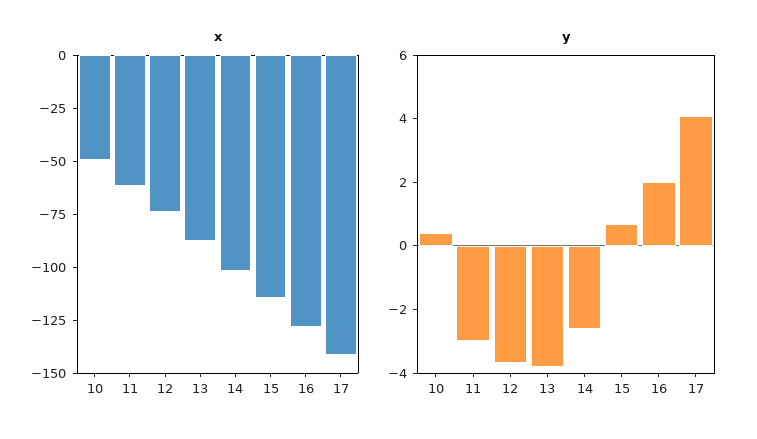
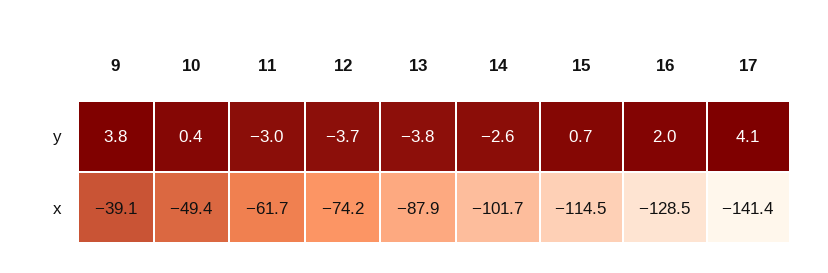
  {
    "x": {
      "10": -49.4,
      "11": -61.7,
      "12": -74.2,
      "13": -87.9,
      "14": -101.7,
      "15": -114.5,
      "16": -128.5,
-     "17": -141.4
+     "17": -141.4,
+     "9": -39.1
    },
    "y": {
      "10": 0.4,
      "11": -3,
      "12": -3.7,
      "13": -3.8,
      "14": -2.6,
      "15": 0.7,
      "16": 2,
-     "17": 4.1
+     "17": 4.1,
+     "9": 3.8
    }
  }

